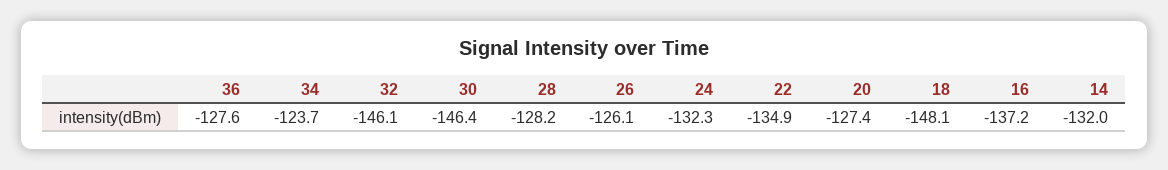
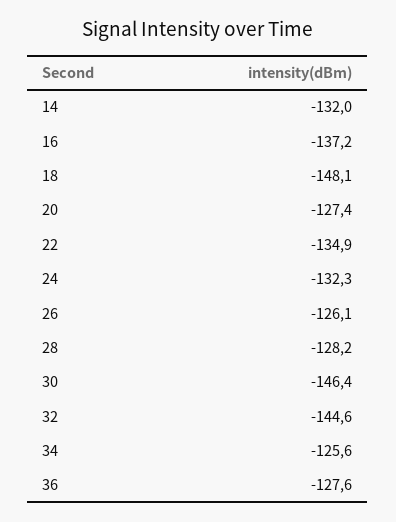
  {
    "36": -127.6,
-   "34": -123.7,
+   "34": -125.6,
-   "32": -146.1,
+   "32": -144.6,
    "30": -146.4,
    "28": -128.2,
    "26": -126.1,
    "24": -132.3,
    "22": -134.9,
    "20": -127.4,
    "18": -148.1,
    "16": -137.2,
    "14": -132
  }

